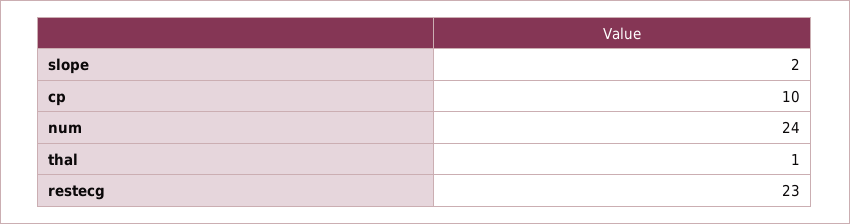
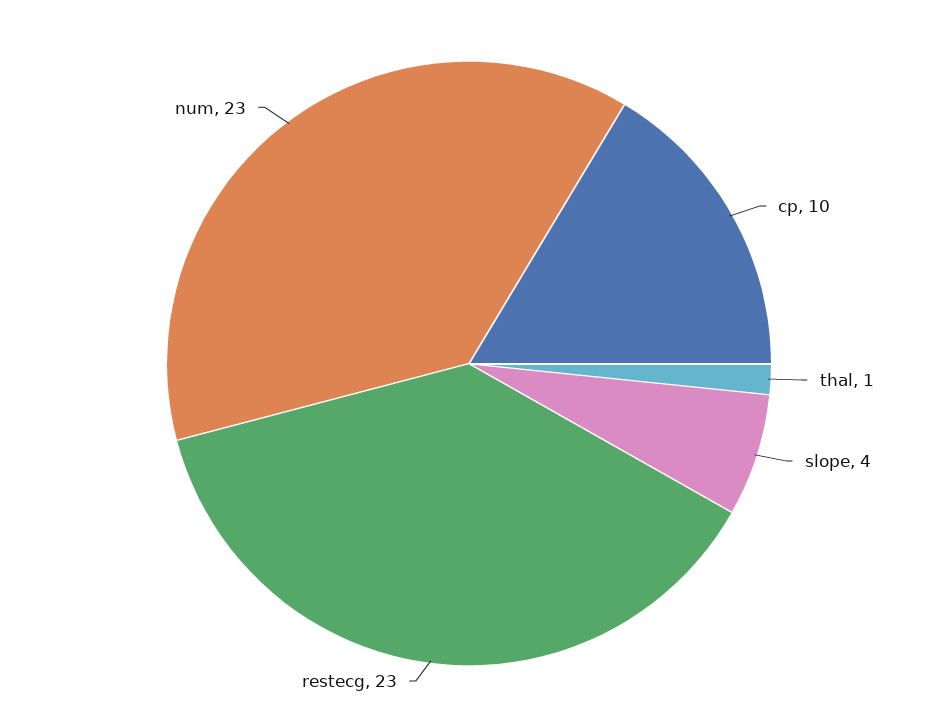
  {
-   "slope": 2,
+   "slope": 4,
    "cp": 10,
-   "num": 24,
+   "num": 23,
    "thal": 1,
    "restecg": 23
  }

